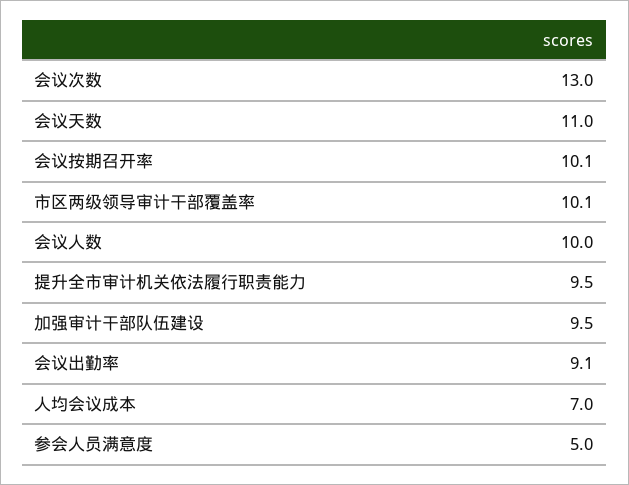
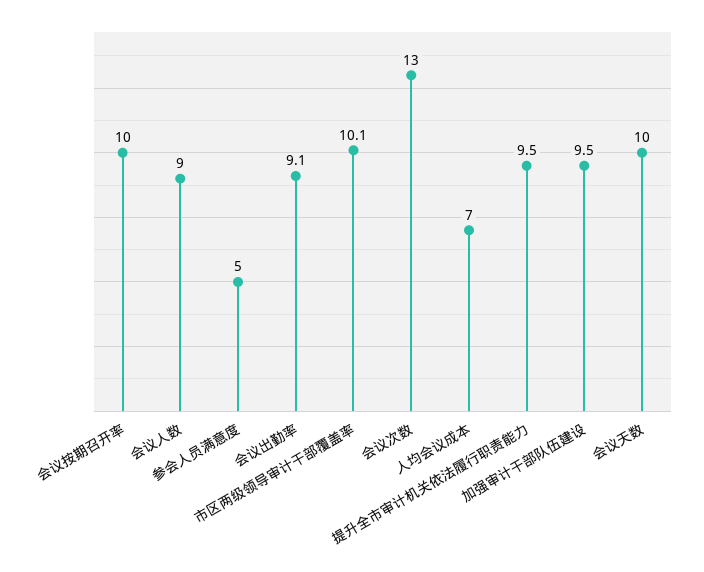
  {
    "会议次数": 13,
-   "会议天数": 11,
+   "会议天数": 10,
-   "会议按期召开率": 10.1,
+   "会议按期召开率": 10,
    "市区两级领导审计干部覆盖率": 10.1,
-   "会议人数": 10,
+   "会议人数": 9,
    "提升全市审计机关依法履行职责能力": 9.5,
    "加强审计干部队伍建设": 9.5,
    "会议出勤率": 9.1,
    "人均会议成本": 7,
    "参会人员满意度": 5
  }

